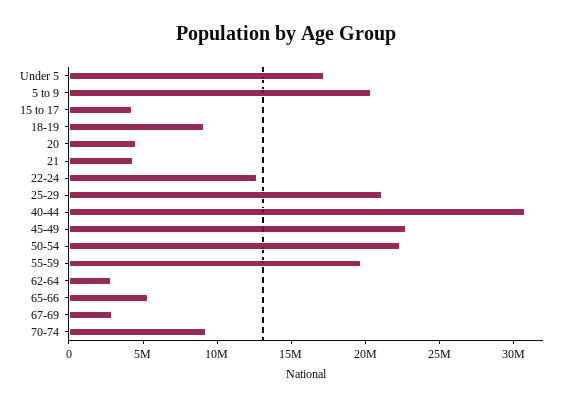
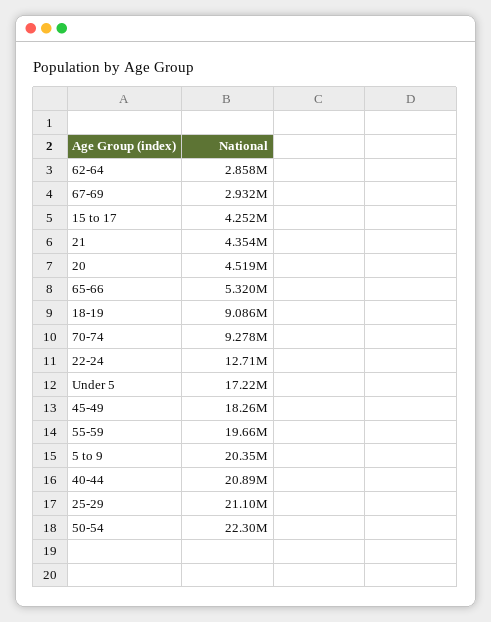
  {
    "Under 5": 17220000,
    "5 to 9": 20350000,
    "15 to 17": 4252000,
    "18-19": 9086000,
    "20": 4519000,
    "21": 4354000,
    "22-24": 12710000,
    "25-29": 21100000,
-   "40-44": 31000000,
+   "40-44": 20890000,
-   "45-49": 23000000,
+   "45-49": 18260000,
    "50-54": 22300000,
    "55-59": 19660000,
    "62-64": 2858000,
    "65-66": 5320000,
    "67-69": 2932000,
    "70-74": 9278000
  }

